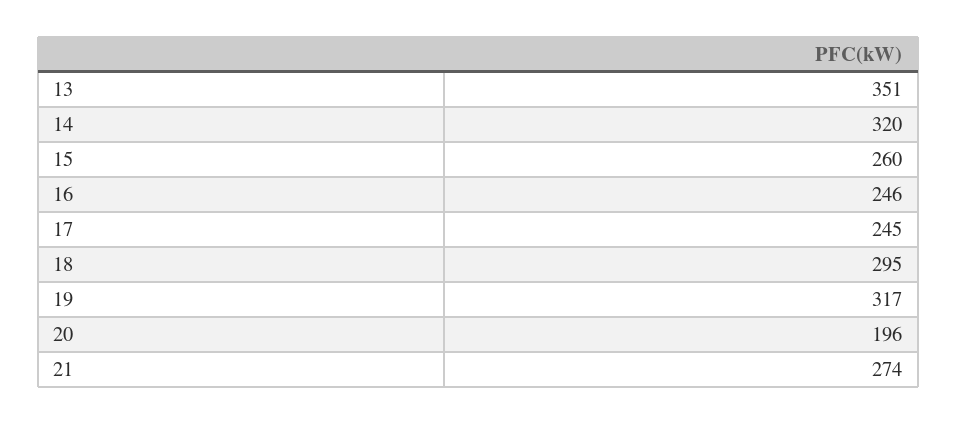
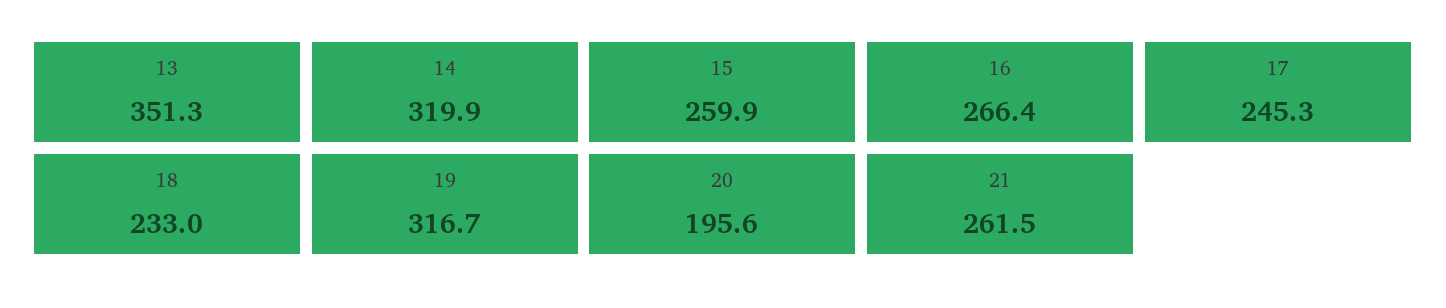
  {
    "13": 351.3,
    "14": 319.9,
    "15": 259.9,
-   "16": 246,
+   "16": 266.4,
    "17": 245.3,
-   "18": 295,
+   "18": 233,
    "19": 316.7,
    "20": 195.6,
-   "21": 274
+   "21": 261.5
  }

